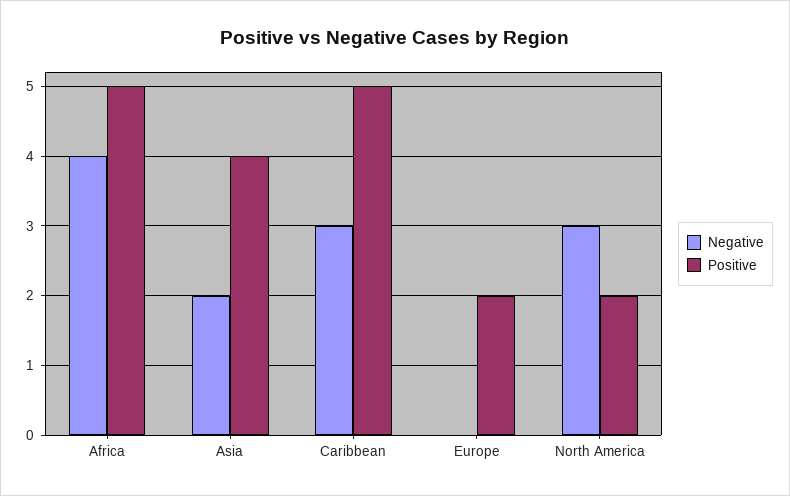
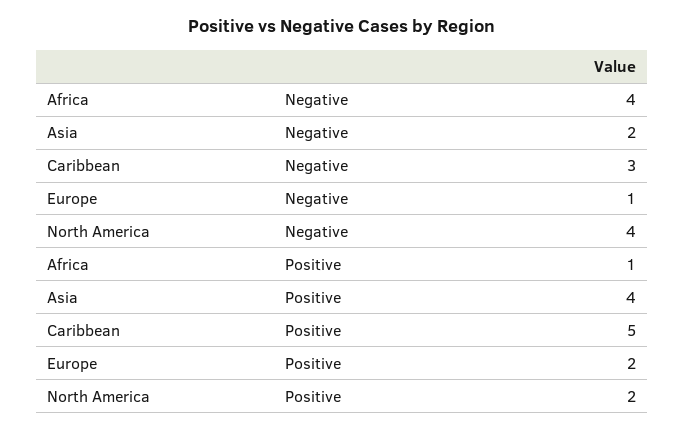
  {
    "Negative": {
      "Africa": 4,
      "Asia": 2,
      "Caribbean": 3,
-     "Europe": 0,
+     "Europe": 1,
-     "North America": 3
+     "North America": 4
    },
    "Positive": {
-     "Africa": 5,
+     "Africa": 1,
      "Asia": 4,
      "Caribbean": 5,
      "Europe": 2,
      "North America": 2
    }
  }

